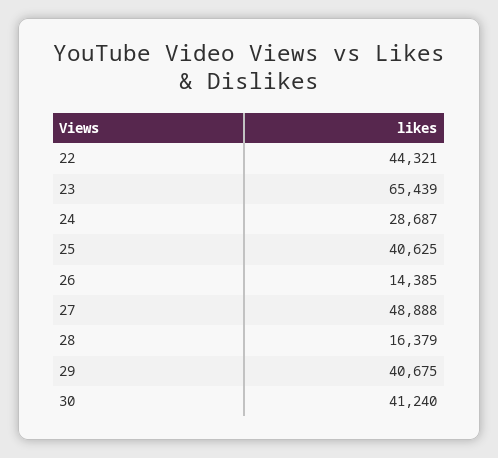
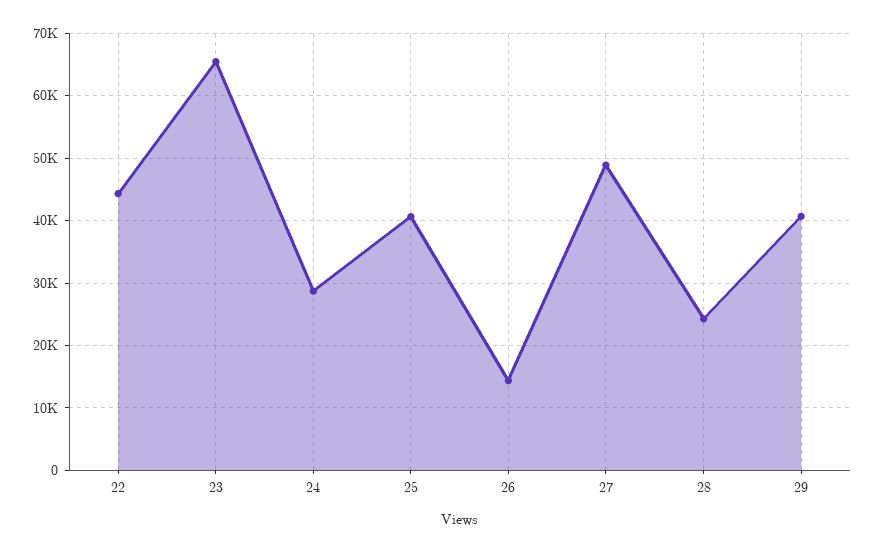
  {
    "22": 44321,
    "23": 65439,
    "24": 28687,
    "25": 40625,
    "26": 14385,
    "27": 48888,
-   "28": 16379,
+   "28": 24000,
-   "29": 40675,
+   "29": 40675
-   "30": 41240
  }

